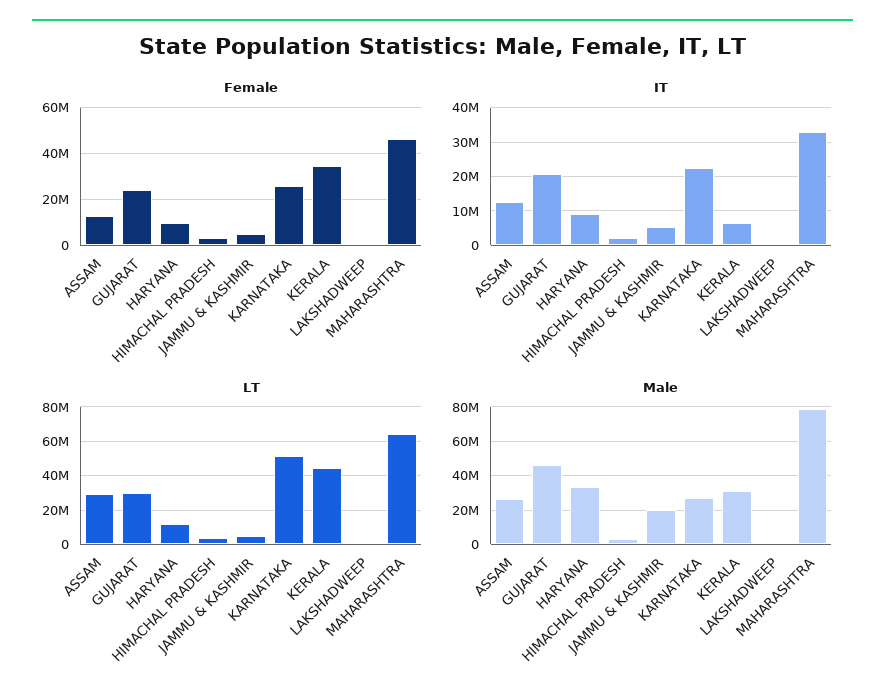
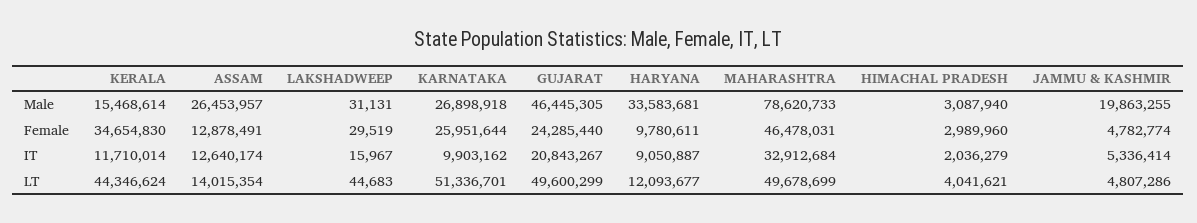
  {
    "Female": {
      "ASSAM": 12878491,
      "GUJARAT": 24285440,
      "HARYANA": 9780611,
      "HIMACHAL PRADESH": 2989960,
      "JAMMU & KASHMIR": 4782774,
      "KARNATAKA": 25951644,
      "KERALA": 34654830,
      "LAKSHADWEEP": 29519,
      "MAHARASHTRA": 46478031
    },
    "IT": {
      "ASSAM": 12640174,
      "GUJARAT": 20843267,
      "HARYANA": 9050887,
      "HIMACHAL PRADESH": 2036279,
      "JAMMU & KASHMIR": 5336414,
-     "KARNATAKA": 22000000,
+     "KARNATAKA": 9903162,
-     "KERALA": 6000000,
+     "KERALA": 11710014,
      "LAKSHADWEEP": 15967,
      "MAHARASHTRA": 32912684
    },
    "LT": {
-     "ASSAM": 30000000,
+     "ASSAM": 14015354,
-     "GUJARAT": 30000000,
+     "GUJARAT": 49600299,
      "HARYANA": 12093677,
      "HIMACHAL PRADESH": 4041621,
      "JAMMU & KASHMIR": 4807286,
      "KARNATAKA": 51336701,
      "KERALA": 44346624,
      "LAKSHADWEEP": 44683,
-     "MAHARASHTRA": 65000000
+     "MAHARASHTRA": 49678699
    },
    "Male": {
      "ASSAM": 26453957,
      "GUJARAT": 46445305,
      "HARYANA": 33583681,
      "HIMACHAL PRADESH": 3087940,
      "JAMMU & KASHMIR": 19863255,
      "KARNATAKA": 26898918,
-     "KERALA": 30000000,
+     "KERALA": 15468614,
      "LAKSHADWEEP": 31131,
      "MAHARASHTRA": 78620733
    }
  }

